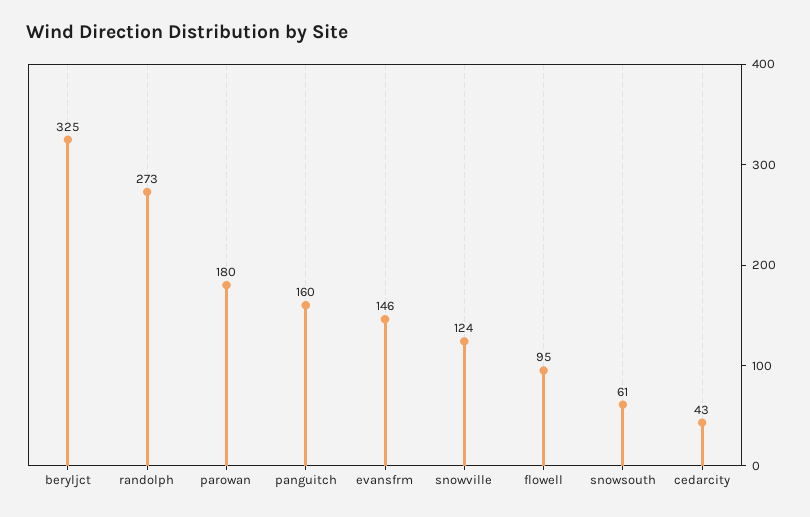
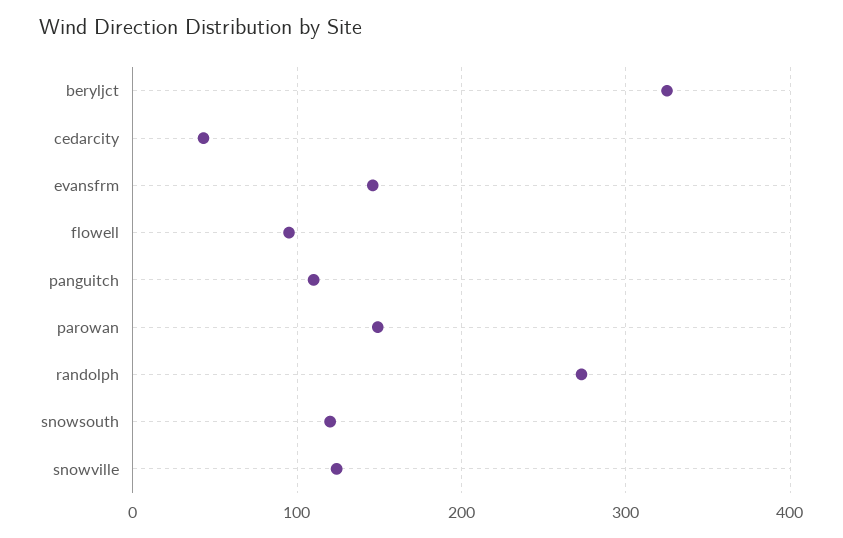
  {
    "beryljct": 325,
    "randolph": 273,
-   "parowan": 180,
+   "parowan": 150,
-   "panguitch": 160,
+   "panguitch": 110,
    "evansfrm": 146,
    "snowville": 124,
    "flowell": 95,
-   "snowsouth": 61,
+   "snowsouth": 120,
    "cedarcity": 43
  }

